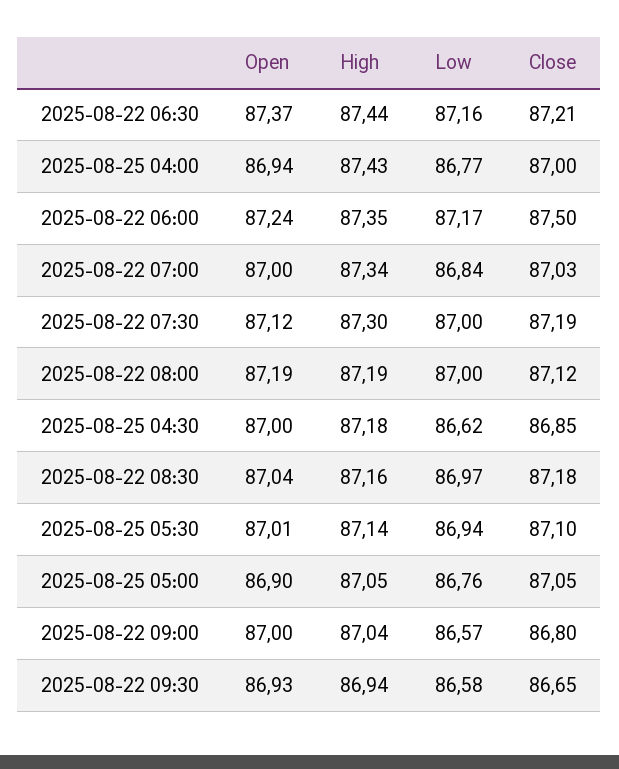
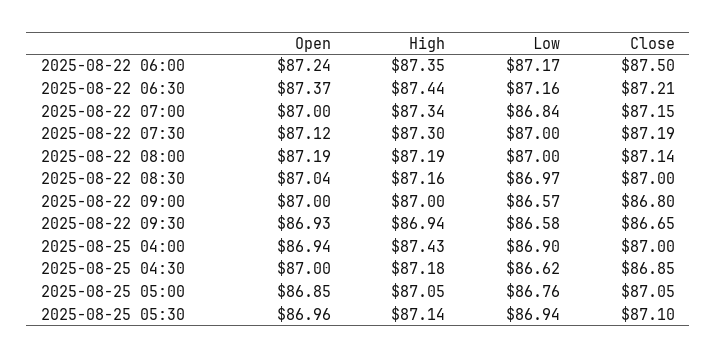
  {
    "Open": {
      "2025-08-22 06:30": 87.37,
      "2025-08-25 04:00": 86.94,
      "2025-08-22 06:00": 87.24,
      "2025-08-22 07:00": 87,
      "2025-08-22 07:30": 87.12,
      "2025-08-22 08:00": 87.19,
      "2025-08-25 04:30": 87,
      "2025-08-22 08:30": 87.04,
-     "2025-08-25 05:30": 87.01,
+     "2025-08-25 05:30": 86.96,
-     "2025-08-25 05:00": 86.9,
+     "2025-08-25 05:00": 86.85,
      "2025-08-22 09:00": 87,
      "2025-08-22 09:30": 86.93
    },
    "High": {
      "2025-08-22 06:30": 87.44,
      "2025-08-25 04:00": 87.43,
      "2025-08-22 06:00": 87.35,
      "2025-08-22 07:00": 87.34,
      "2025-08-22 07:30": 87.3,
      "2025-08-22 08:00": 87.19,
      "2025-08-25 04:30": 87.18,
      "2025-08-22 08:30": 87.16,
      "2025-08-25 05:30": 87.14,
      "2025-08-25 05:00": 87.05,
-     "2025-08-22 09:00": 87.04,
+     "2025-08-22 09:00": 87,
      "2025-08-22 09:30": 86.94
    },
    "Low": {
      "2025-08-22 06:30": 87.16,
-     "2025-08-25 04:00": 86.77,
+     "2025-08-25 04:00": 86.9,
      "2025-08-22 06:00": 87.17,
      "2025-08-22 07:00": 86.84,
      "2025-08-22 07:30": 87,
      "2025-08-22 08:00": 87,
      "2025-08-25 04:30": 86.62,
      "2025-08-22 08:30": 86.97,
      "2025-08-25 05:30": 86.94,
      "2025-08-25 05:00": 86.76,
      "2025-08-22 09:00": 86.57,
      "2025-08-22 09:30": 86.58
    },
    "Close": {
      "2025-08-22 06:30": 87.21,
      "2025-08-25 04:00": 87,
      "2025-08-22 06:00": 87.5,
-     "2025-08-22 07:00": 87.03,
+     "2025-08-22 07:00": 87.15,
      "2025-08-22 07:30": 87.19,
-     "2025-08-22 08:00": 87.12,
+     "2025-08-22 08:00": 87.14,
      "2025-08-25 04:30": 86.85,
-     "2025-08-22 08:30": 87.18,
+     "2025-08-22 08:30": 87,
      "2025-08-25 05:30": 87.1,
      "2025-08-25 05:00": 87.05,
      "2025-08-22 09:00": 86.8,
      "2025-08-22 09:30": 86.65
    }
  }

